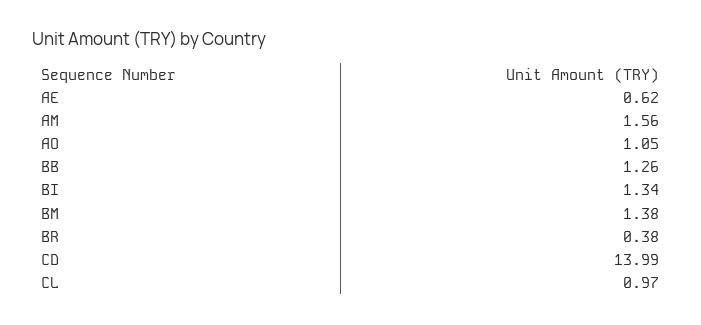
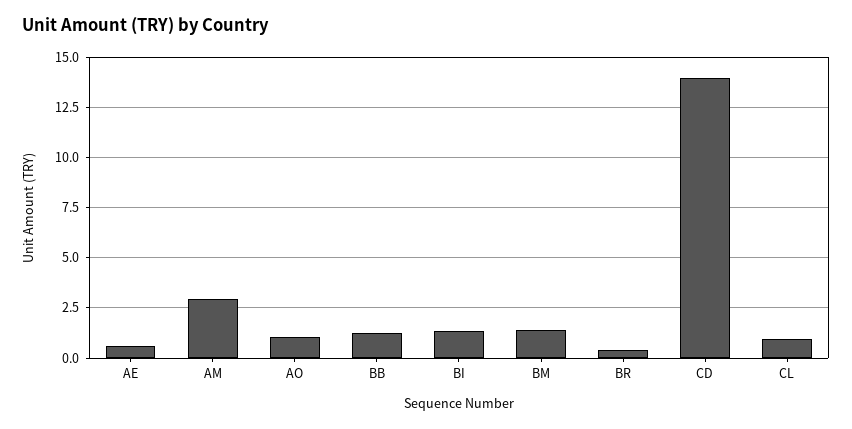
  {
    "AE": 0.62,
-   "AM": 1.56,
+   "AM": 3,
    "AO": 1.05,
    "BB": 1.26,
    "BI": 1.34,
    "BM": 1.38,
    "BR": 0.38,
    "CD": 13.99,
    "CL": 0.97
  }

